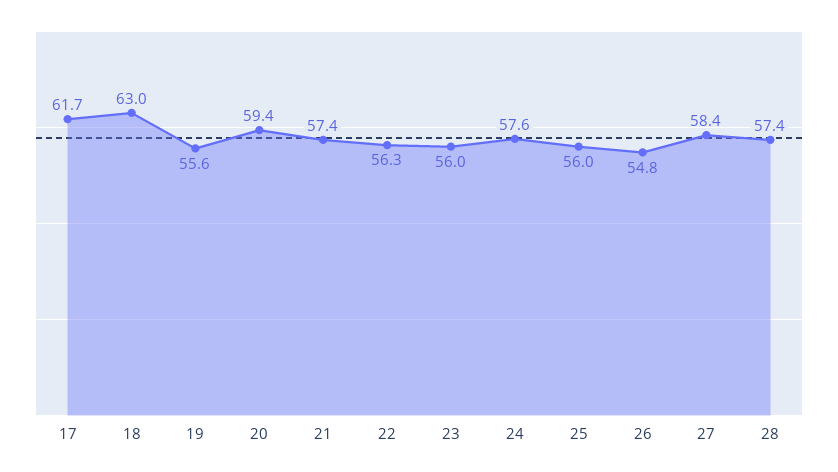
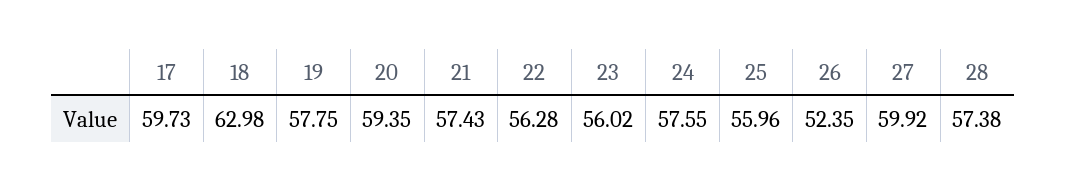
  {
-   "17": 61.7,
+   "17": 59.73,
    "18": 62.98,
-   "19": 55.6,
+   "19": 57.75,
    "20": 59.35,
    "21": 57.43,
    "22": 56.28,
    "23": 56.02,
    "24": 57.55,
    "25": 55.96,
-   "26": 54.8,
+   "26": 52.35,
-   "27": 58.4,
+   "27": 59.92,
    "28": 57.38
  }

